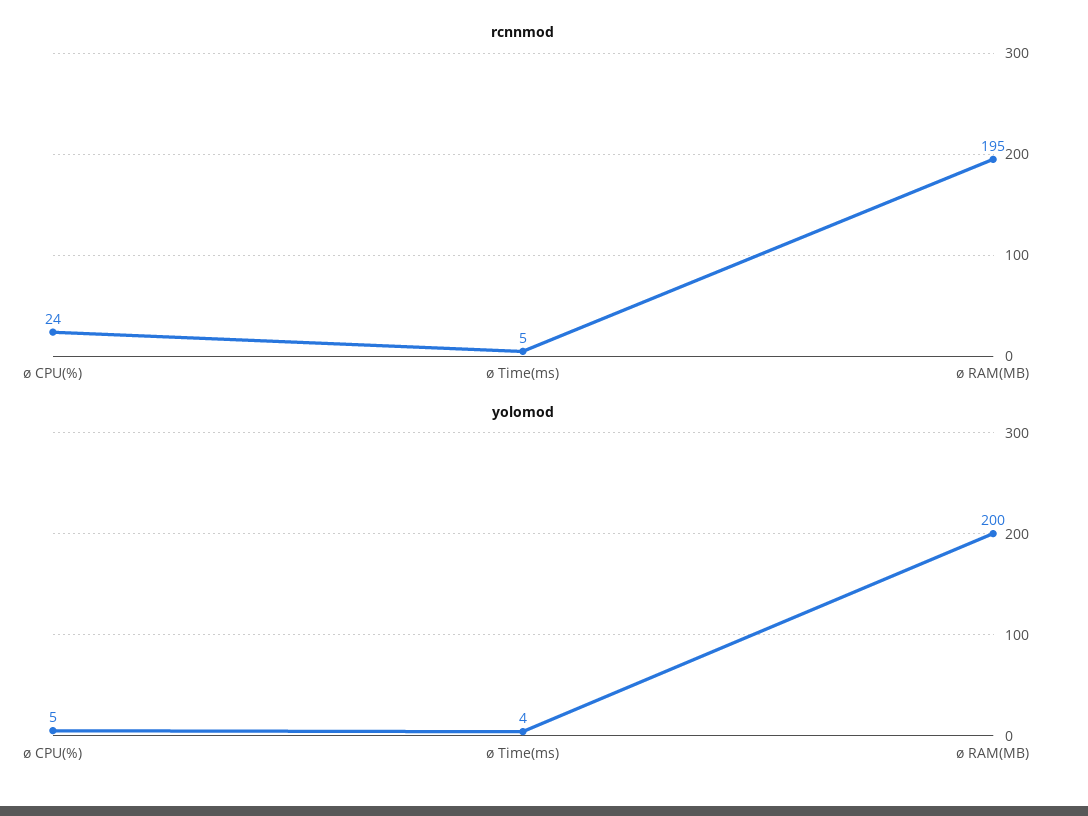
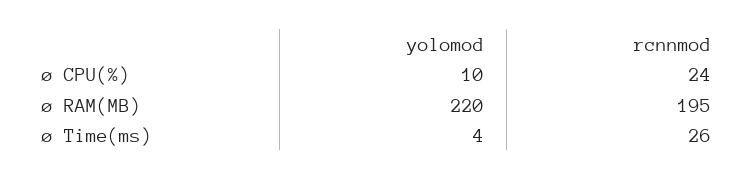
  {
    "rcnnmod": {
      "ø CPU(%)": 24,
-     "ø Time(ms)": 5,
+     "ø Time(ms)": 26,
      "ø RAM(MB)": 195
    },
    "yolomod": {
-     "ø CPU(%)": 5,
+     "ø CPU(%)": 10,
      "ø Time(ms)": 4,
-     "ø RAM(MB)": 200
+     "ø RAM(MB)": 220
    }
  }

